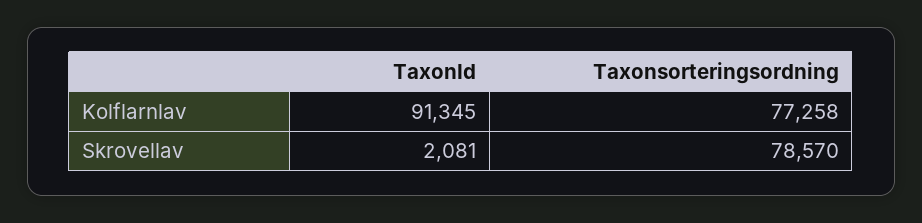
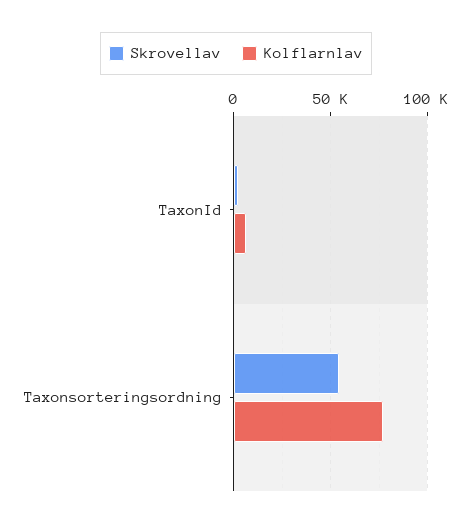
  {
    "Kolflarnlav": {
-     "TaxonId": 91345,
+     "TaxonId": 5000,
      "Taxonsorteringsordning": 77258
    },
    "Skrovellav": {
      "TaxonId": 2081,
-     "Taxonsorteringsordning": 78570
+     "Taxonsorteringsordning": 55000
    }
  }

